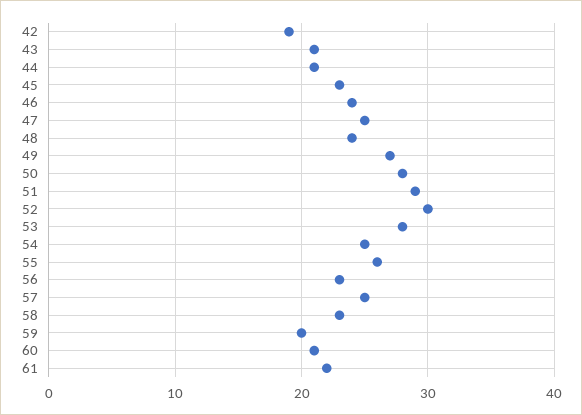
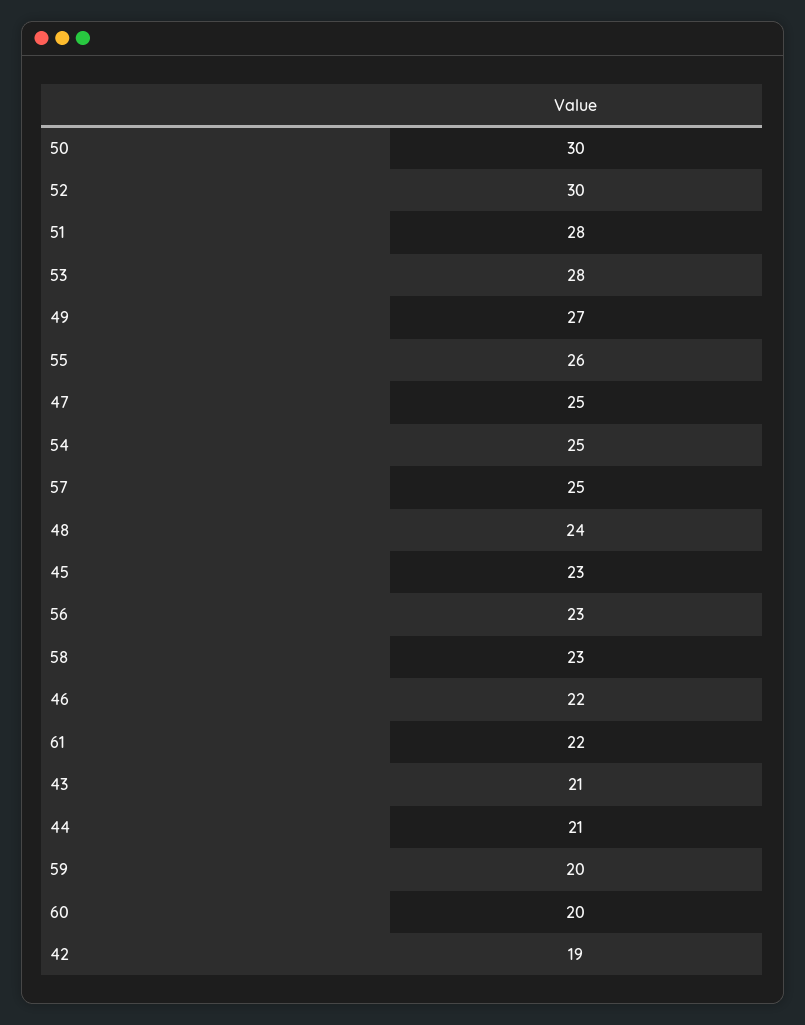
  {
    "42": 19,
    "43": 21,
    "44": 21,
    "45": 23,
-   "46": 24,
+   "46": 22,
    "47": 25,
    "48": 24,
    "49": 27,
-   "50": 28,
+   "50": 30,
-   "51": 29,
+   "51": 28,
    "52": 30,
    "53": 28,
    "54": 25,
    "55": 26,
    "56": 23,
    "57": 25,
    "58": 23,
    "59": 20,
-   "60": 21,
+   "60": 20,
    "61": 22
  }

